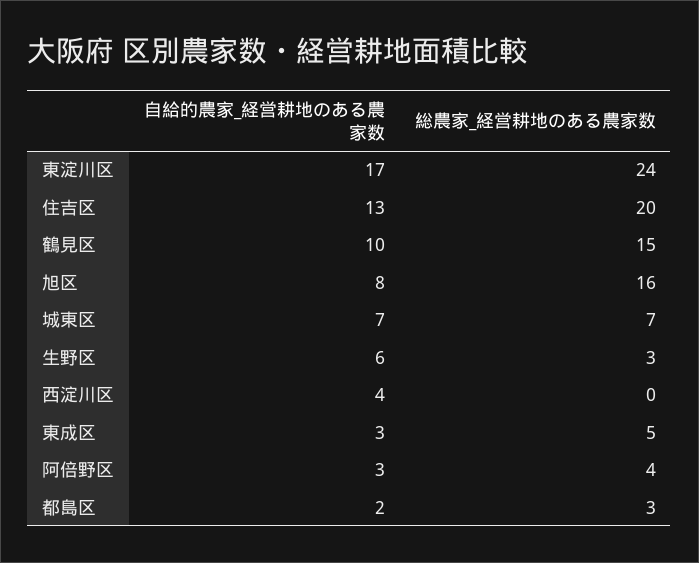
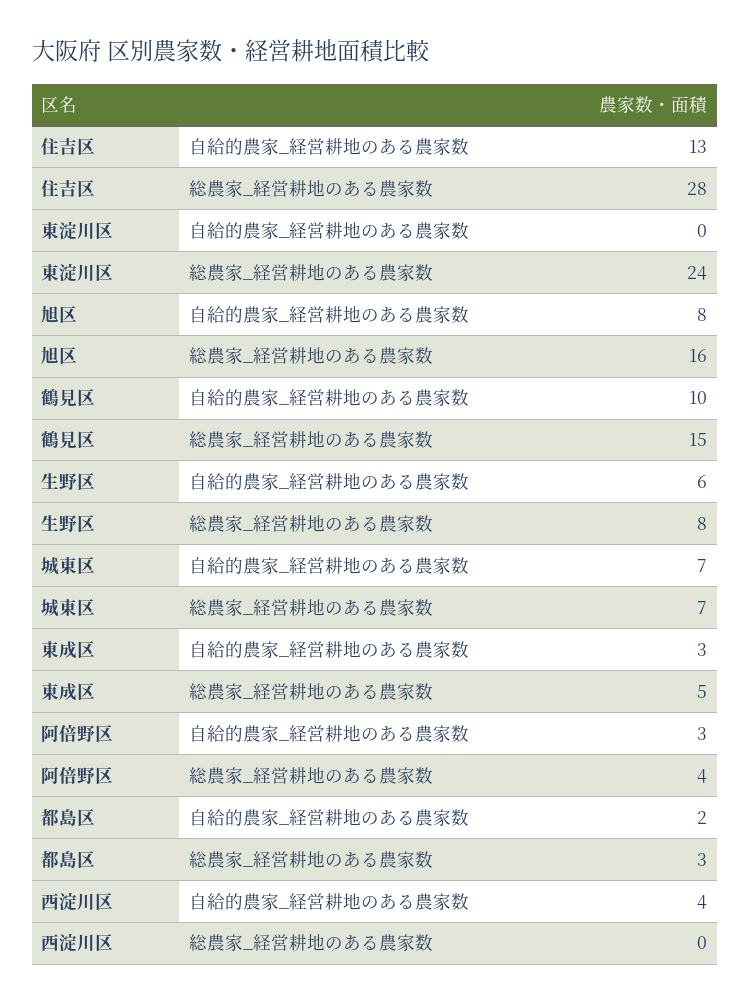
  {
    "自給的農家_経営耕地のある農家数": {
-     "東淀川区": 17,
+     "東淀川区": 0,
      "住吉区": 13,
      "鶴見区": 10,
      "旭区": 8,
      "城東区": 7,
      "生野区": 6,
      "西淀川区": 4,
      "東成区": 3,
      "阿倍野区": 3,
      "都島区": 2
    },
    "総農家_経営耕地のある農家数": {
      "東淀川区": 24,
-     "住吉区": 20,
+     "住吉区": 28,
      "鶴見区": 15,
      "旭区": 16,
      "城東区": 7,
-     "生野区": 3,
+     "生野区": 8,
      "西淀川区": 0,
      "東成区": 5,
      "阿倍野区": 4,
      "都島区": 3
    }
  }

